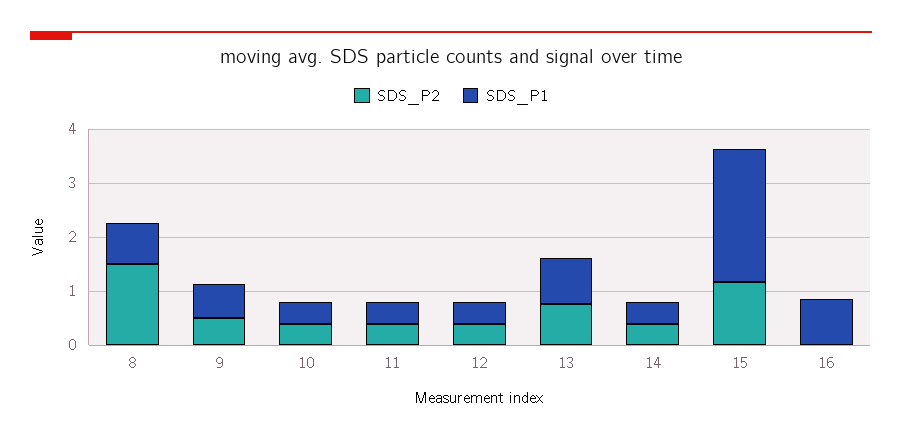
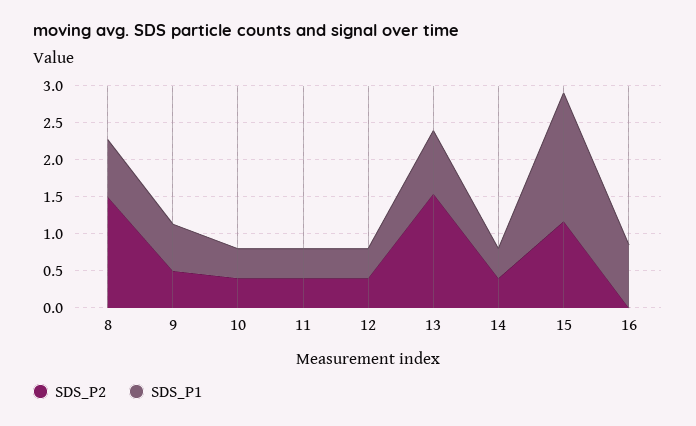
  {
    "SDS_P2": {
      "8": 1.6,
      "9": 0.6,
      "10": 0.4,
      "11": 0.4,
      "12": 0.4,
-     "13": 0.8,
+     "13": 1.5,
      "14": 0.4,
      "15": 1.2,
      "16": 0
    },
    "SDS_P1": {
      "8": 0.8,
      "9": 0.6,
      "10": 0.4,
      "11": 0.4,
      "12": 0.4,
      "13": 0.8,
      "14": 0.4,
-     "15": 2.4,
+     "15": 1.75,
      "16": 0.8
    }
  }

